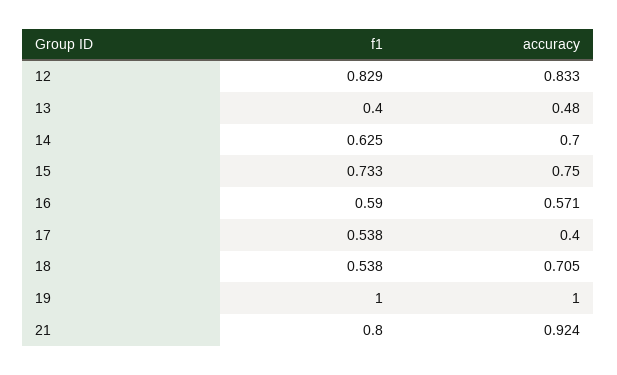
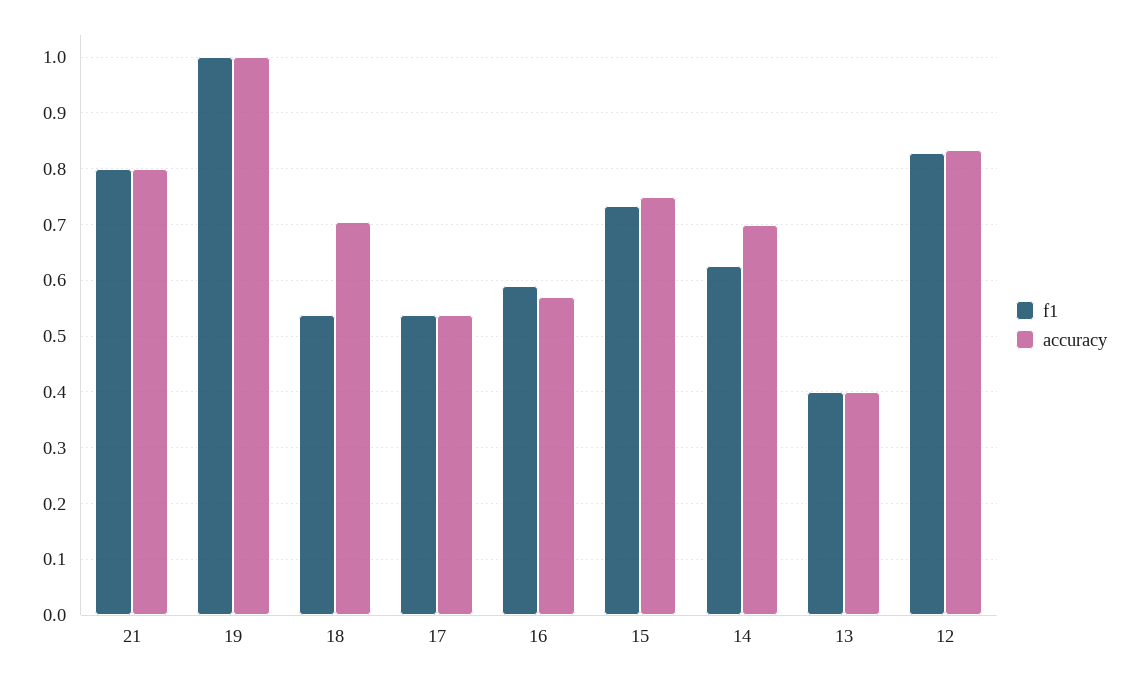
  {
    "f1": {
      "12": 0.829,
      "13": 0.4,
      "14": 0.625,
      "15": 0.733,
      "16": 0.59,
      "17": 0.538,
      "18": 0.538,
      "19": 1,
      "21": 0.8
    },
    "accuracy": {
      "12": 0.833,
-     "13": 0.48,
+     "13": 0.4,
      "14": 0.7,
      "15": 0.75,
      "16": 0.571,
-     "17": 0.4,
+     "17": 0.54,
      "18": 0.705,
      "19": 1,
-     "21": 0.924
+     "21": 0.8
    }
  }

